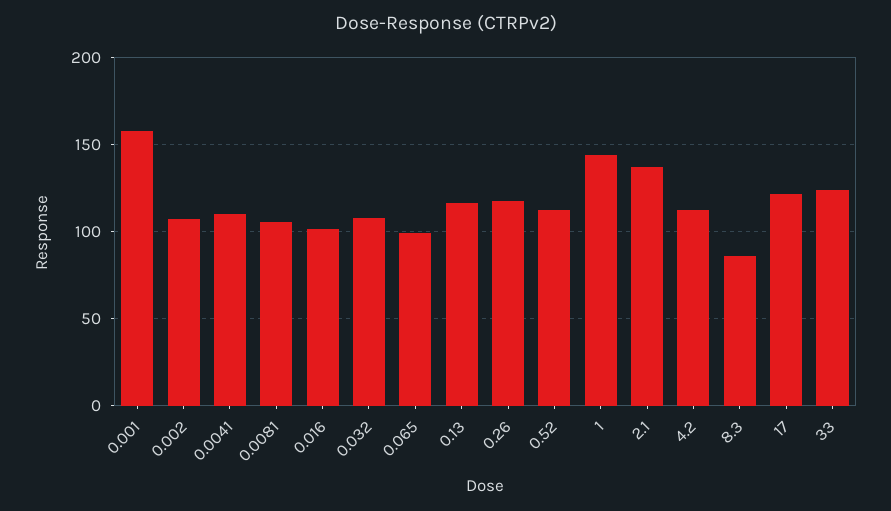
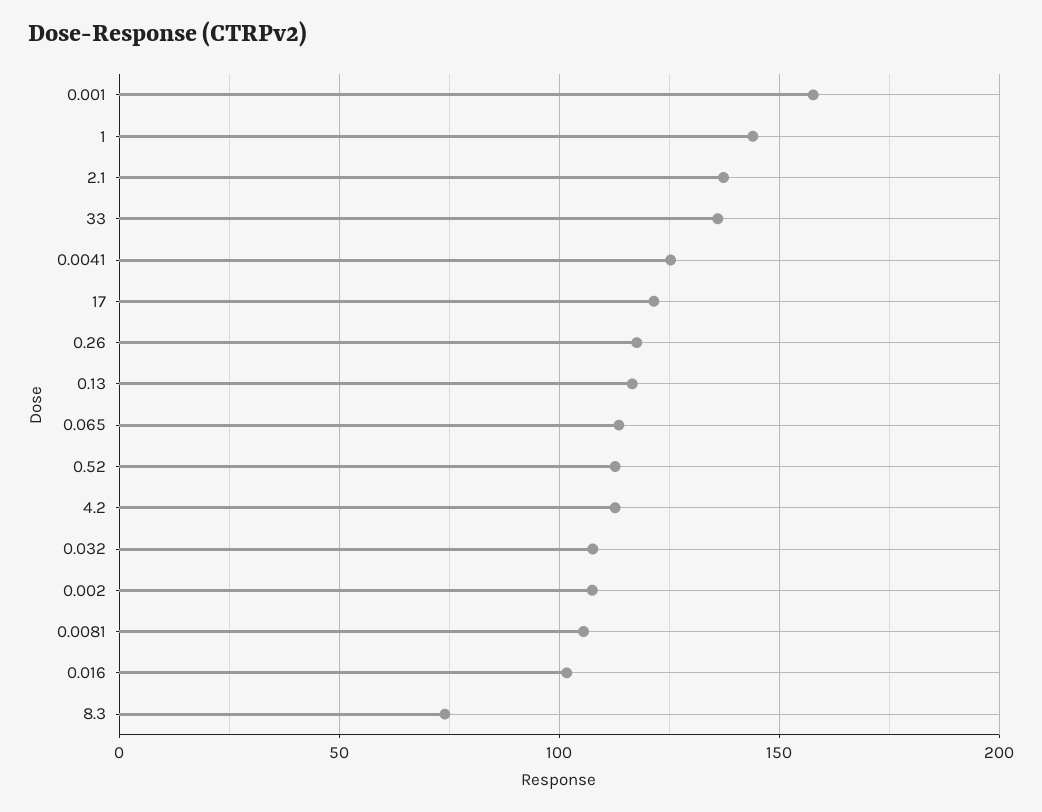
  {
    "0.001": 160,
    "0.002": 110,
-   "0.0041": 110,
+   "0.0041": 125,
    "0.0081": 105,
    "0.016": 100,
    "0.032": 110,
-   "0.065": 100,
+   "0.065": 115,
    "0.13": 115,
    "0.26": 120,
    "0.52": 115,
    "1": 145,
    "2.1": 135,
    "4.2": 115,
-   "8.3": 85,
+   "8.3": 75,
    "17": 120,
-   "33": 125
+   "33": 135
  }

